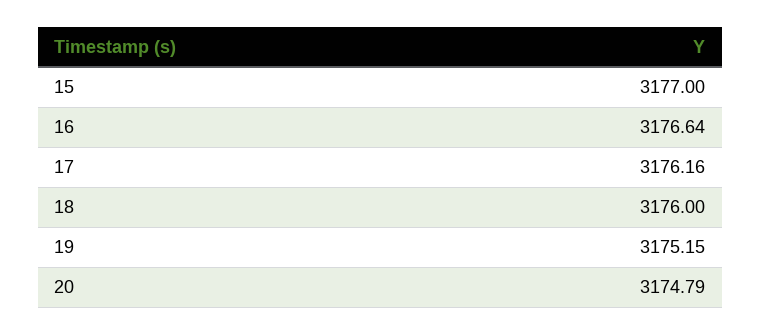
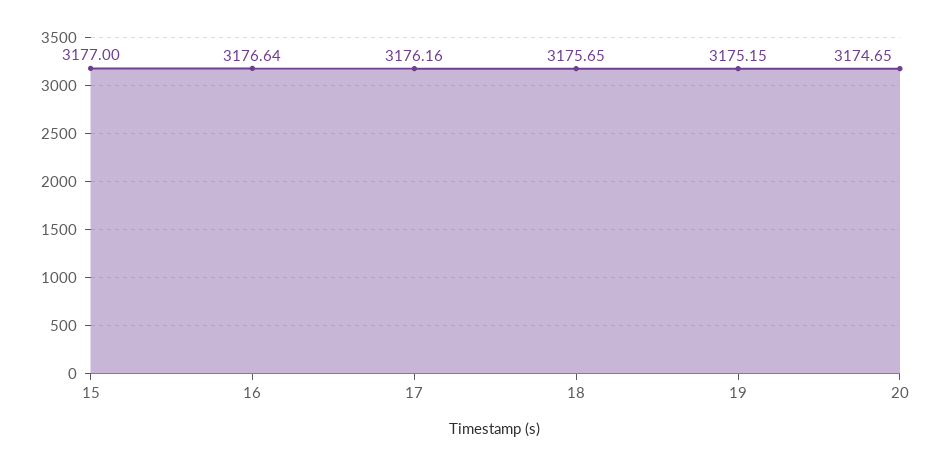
  {
    "15": 3177,
    "16": 3176.64,
    "17": 3176.16,
-   "18": 3176,
+   "18": 3175.65,
    "19": 3175.15,
-   "20": 3174.79
+   "20": 3174.65
  }

